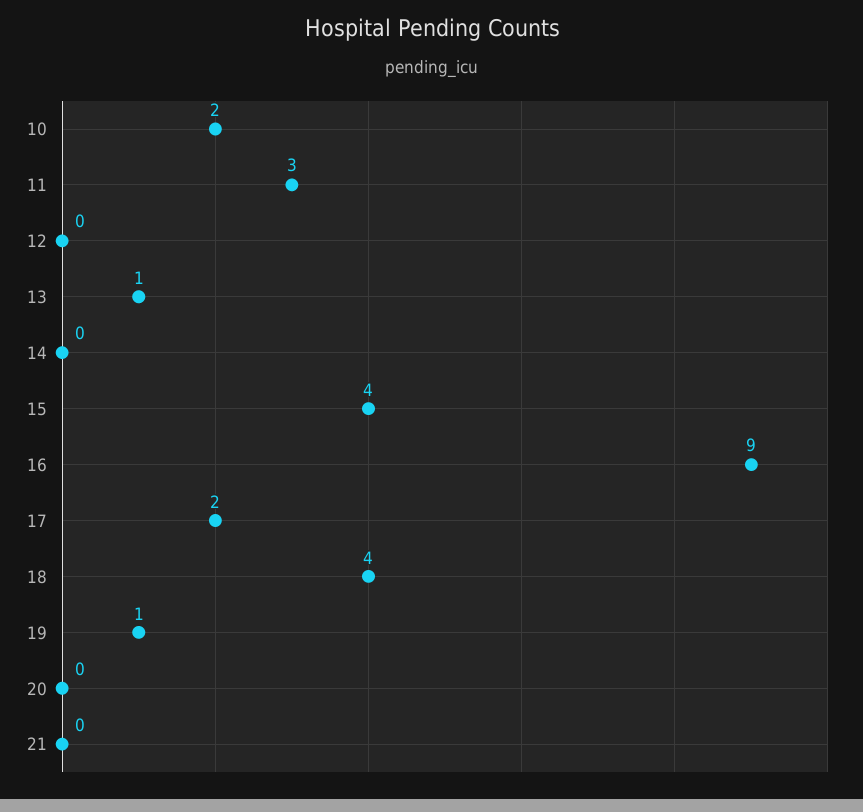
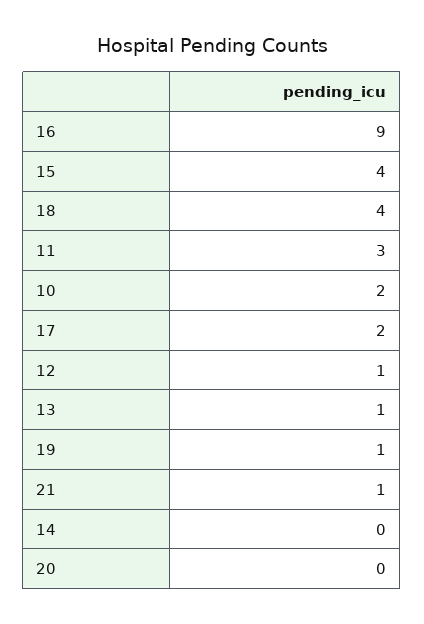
  {
    "10": 2,
    "11": 3,
-   "12": 0,
+   "12": 1,
    "13": 1,
    "14": 0,
    "15": 4,
    "16": 9,
    "17": 2,
    "18": 4,
    "19": 1,
    "20": 0,
-   "21": 0
+   "21": 1
  }

